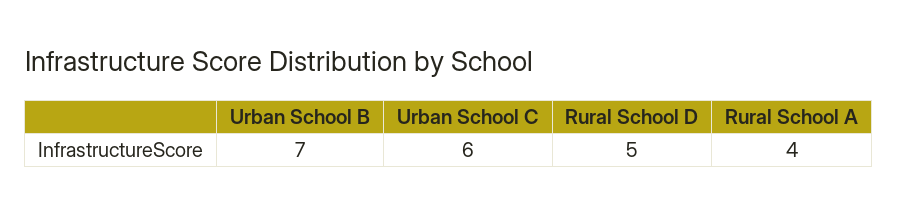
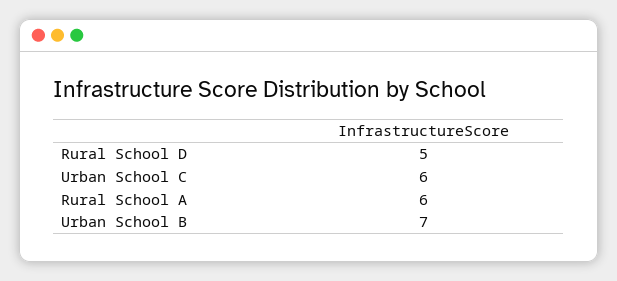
  {
    "Urban School B": 7,
    "Urban School C": 6,
    "Rural School D": 5,
-   "Rural School A": 4
+   "Rural School A": 6
  }

